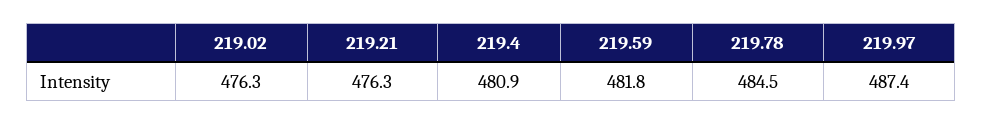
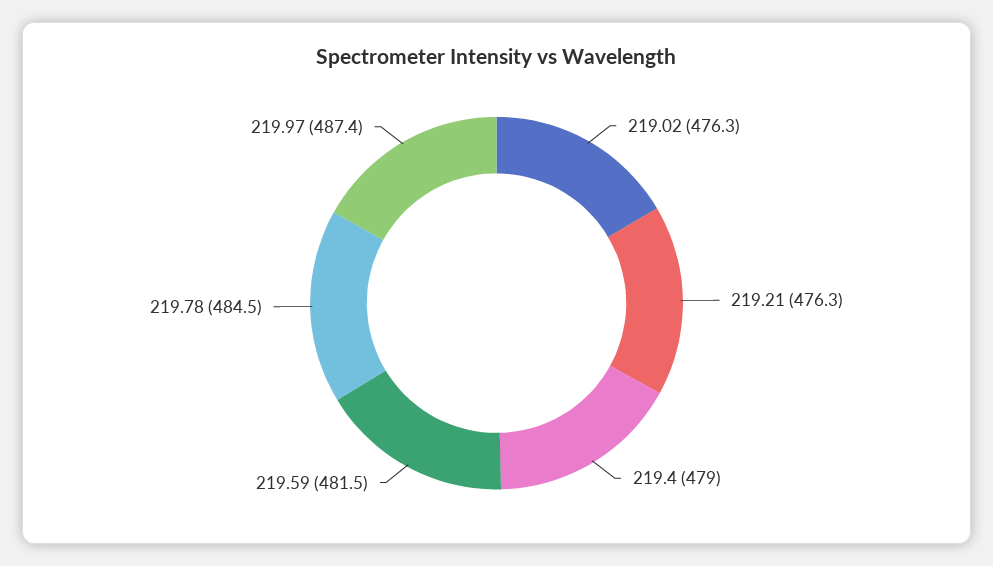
  {
    "219.02": 476.3,
    "219.21": 476.3,
-   "219.4": 480.9,
+   "219.4": 479,
-   "219.59": 481.8,
+   "219.59": 481.5,
    "219.78": 484.5,
    "219.97": 487.4
  }

